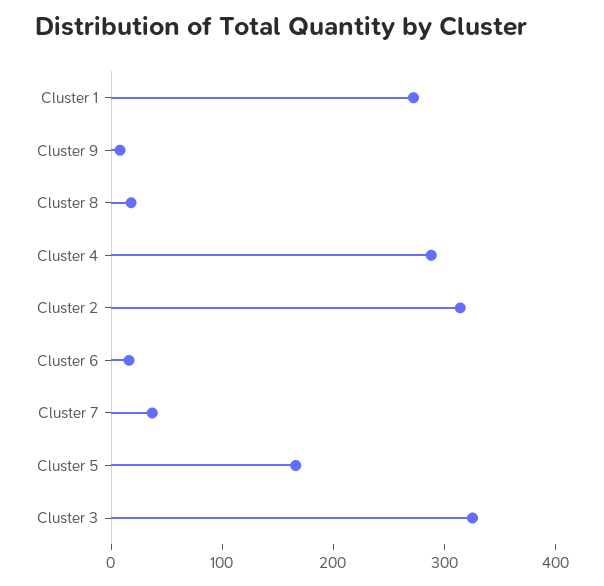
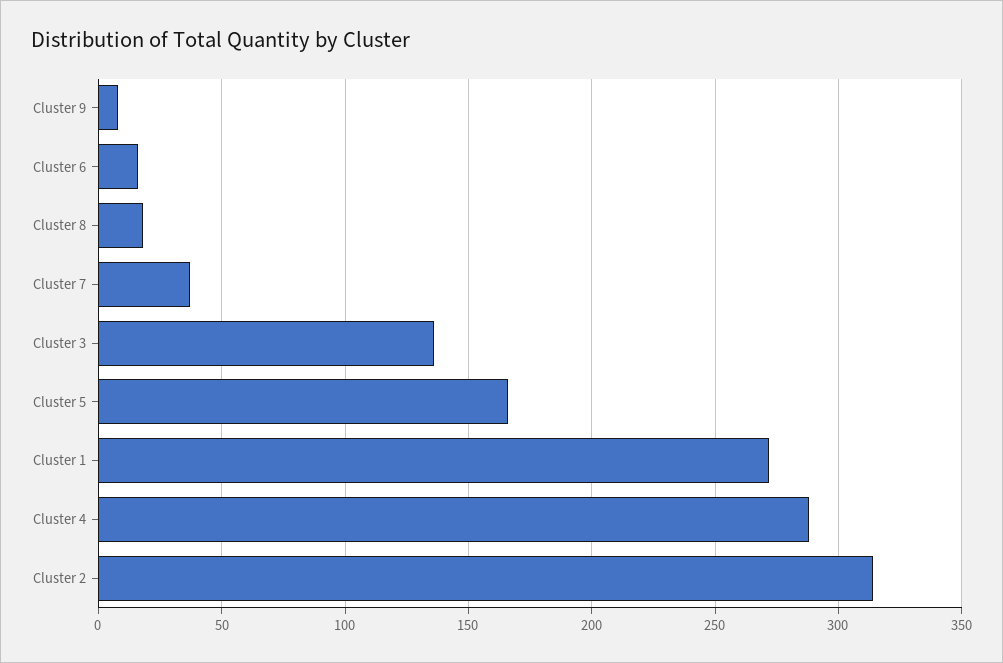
  {
    "Cluster 1": 270,
    "Cluster 9": 10,
    "Cluster 8": 20,
    "Cluster 4": 290,
    "Cluster 2": 315,
    "Cluster 6": 15,
    "Cluster 7": 35,
    "Cluster 5": 165,
-   "Cluster 3": 320
+   "Cluster 3": 135
  }

